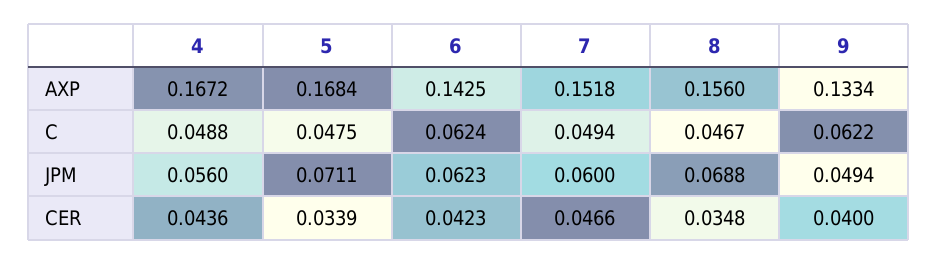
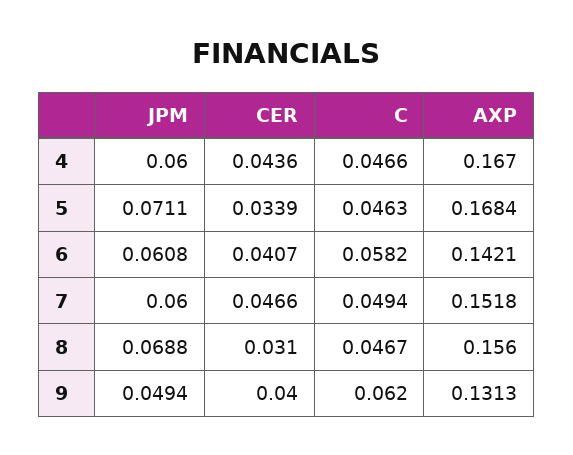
  {
    "4": {
-     "AXP": 0.1672,
+     "AXP": 0.167,
-     "C": 0.0488,
+     "C": 0.0466,
-     "JPM": 0.056,
+     "JPM": 0.06,
      "CER": 0.0436
    },
    "5": {
      "AXP": 0.1684,
-     "C": 0.0475,
+     "C": 0.0463,
      "JPM": 0.0711,
      "CER": 0.0339
    },
    "6": {
-     "AXP": 0.1425,
+     "AXP": 0.1421,
-     "C": 0.0624,
+     "C": 0.0582,
-     "JPM": 0.0623,
+     "JPM": 0.0608,
-     "CER": 0.0423
+     "CER": 0.0407
    },
    "7": {
      "AXP": 0.1518,
      "C": 0.0494,
      "JPM": 0.06,
      "CER": 0.0466
    },
    "8": {
      "AXP": 0.156,
      "C": 0.0467,
      "JPM": 0.0688,
-     "CER": 0.0348
+     "CER": 0.031
    },
    "9": {
-     "AXP": 0.1334,
+     "AXP": 0.1313,
-     "C": 0.0622,
+     "C": 0.062,
      "JPM": 0.0494,
      "CER": 0.04
    }
  }

